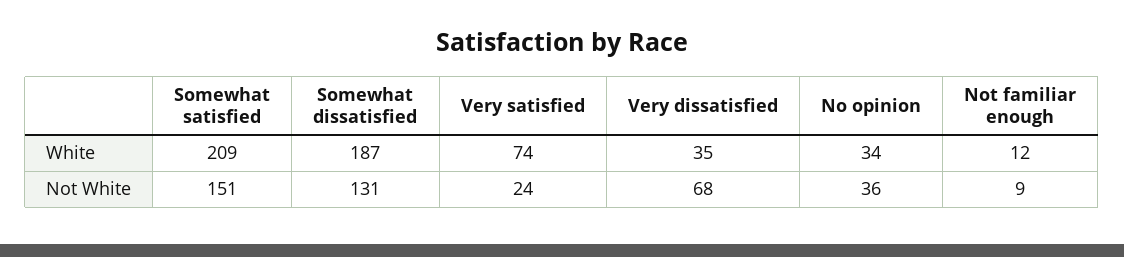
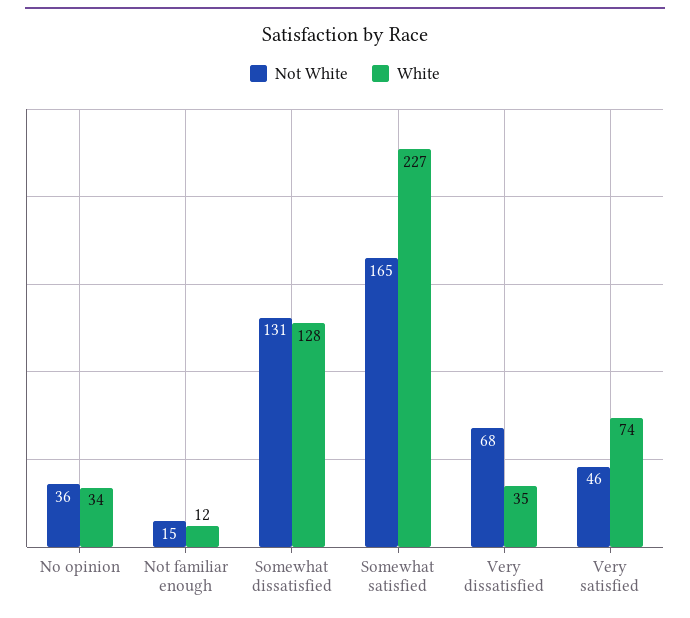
  {
    "White": {
-     "Somewhat satisfied": 209,
+     "Somewhat satisfied": 227,
-     "Somewhat dissatisfied": 187,
+     "Somewhat dissatisfied": 128,
      "Very satisfied": 74,
      "Very dissatisfied": 35,
      "No opinion": 34,
      "Not familiar enough": 12
    },
    "Not White": {
-     "Somewhat satisfied": 151,
+     "Somewhat satisfied": 165,
      "Somewhat dissatisfied": 131,
-     "Very satisfied": 24,
+     "Very satisfied": 46,
      "Very dissatisfied": 68,
      "No opinion": 36,
-     "Not familiar enough": 9
+     "Not familiar enough": 15
    }
  }

